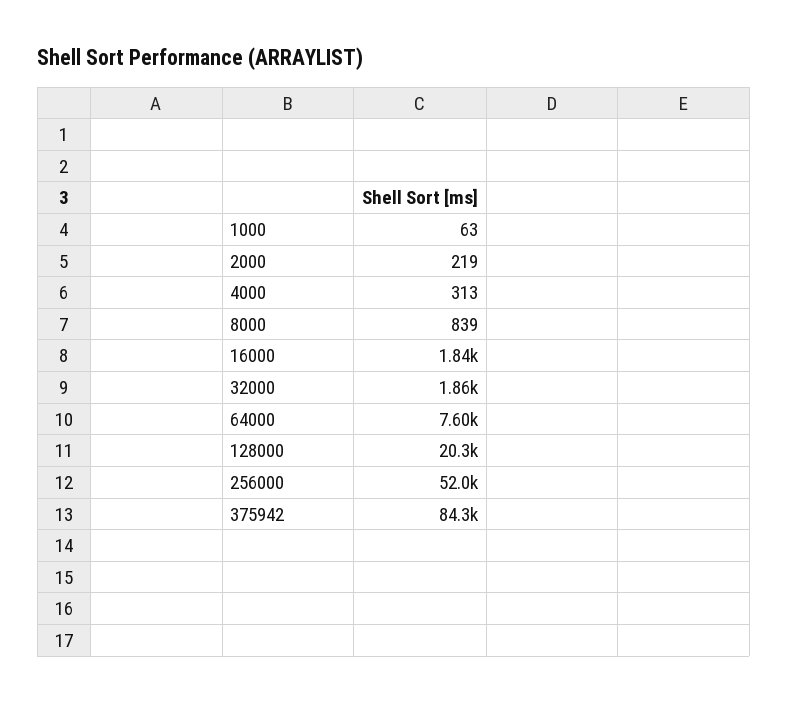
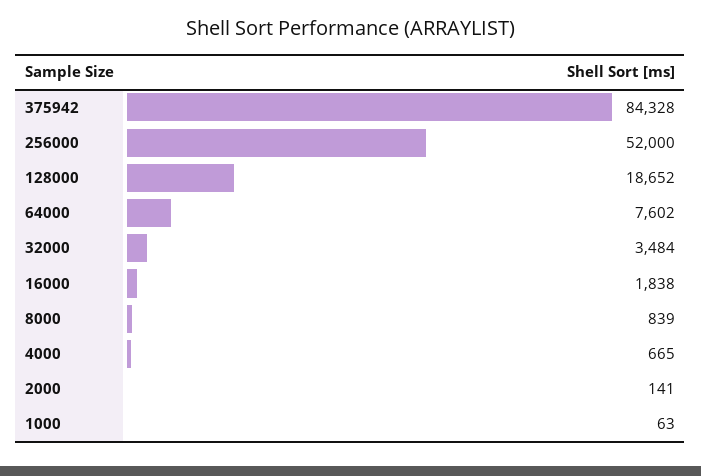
  {
    "1000": 63,
-   "2000": 219,
+   "2000": 141,
-   "4000": 313,
+   "4000": 665,
    "8000": 839,
    "16000": 1838,
-   "32000": 1860,
+   "32000": 3484,
    "64000": 7602,
-   "128000": 20300,
+   "128000": 18652,
    "256000": 52000,
    "375942": 84328
  }

